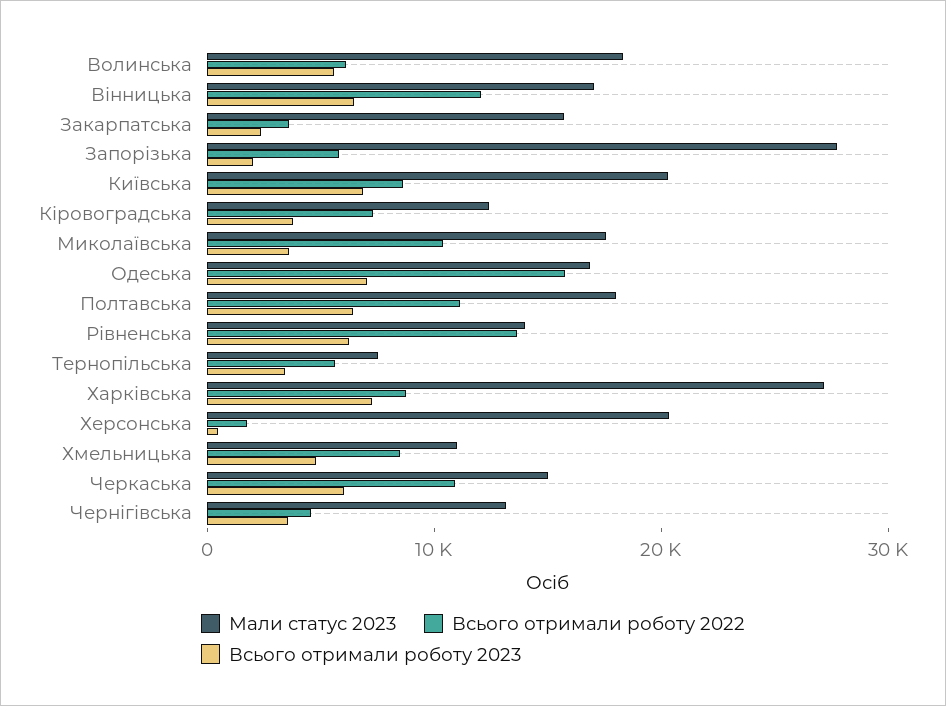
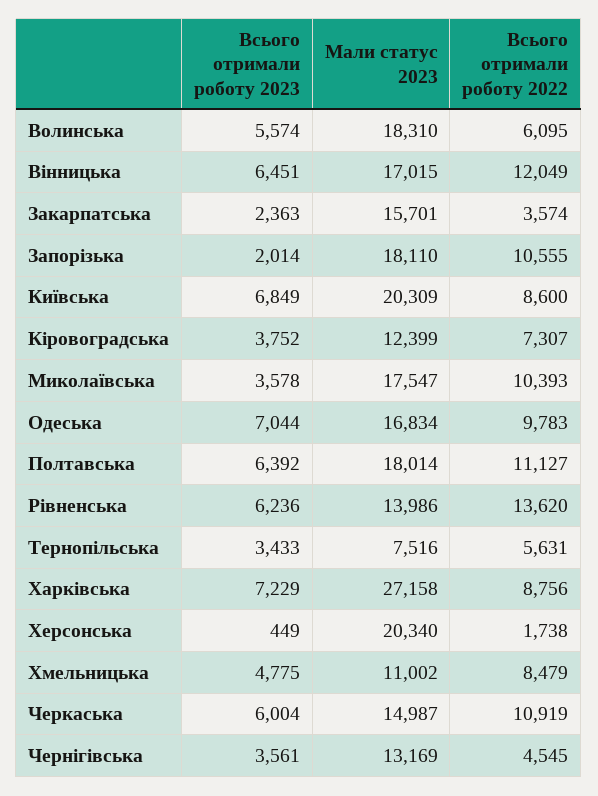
  {
    "Мали статус 2023": {
      "Волинська": 18310,
      "Вінницька": 17015,
      "Закарпатська": 15701,
-     "Запорізька": 28000,
+     "Запорізька": 18110,
      "Київська": 20309,
      "Кіровоградська": 12399,
      "Миколаївська": 17547,
      "Одеська": 16834,
      "Полтавська": 18014,
      "Рівненська": 13986,
      "Тернопільська": 7516,
      "Харківська": 27158,
      "Херсонська": 20340,
      "Хмельницька": 11002,
      "Черкаська": 14987,
      "Чернігівська": 13169
    },
    "Всього отримали роботу 2022": {
      "Волинська": 6095,
      "Вінницька": 12049,
      "Закарпатська": 3574,
-     "Запорізька": 6000,
+     "Запорізька": 10555,
      "Київська": 8600,
      "Кіровоградська": 7307,
      "Миколаївська": 10393,
-     "Одеська": 16000,
+     "Одеська": 9783,
      "Полтавська": 11127,
      "Рівненська": 13620,
      "Тернопільська": 5631,
      "Харківська": 8756,
      "Херсонська": 1738,
      "Хмельницька": 8479,
      "Черкаська": 10919,
      "Чернігівська": 4545
    },
    "Всього отримали роботу 2023": {
      "Волинська": 5574,
      "Вінницька": 6451,
      "Закарпатська": 2363,
      "Запорізька": 2014,
      "Київська": 6849,
      "Кіровоградська": 3752,
      "Миколаївська": 3578,
      "Одеська": 7044,
      "Полтавська": 6392,
      "Рівненська": 6236,
      "Тернопільська": 3433,
      "Харківська": 7229,
      "Херсонська": 449,
      "Хмельницька": 4775,
      "Черкаська": 6004,
      "Чернігівська": 3561
    }
  }

